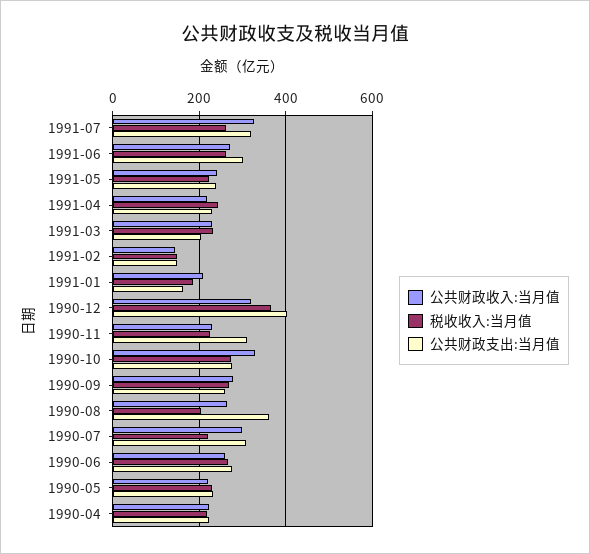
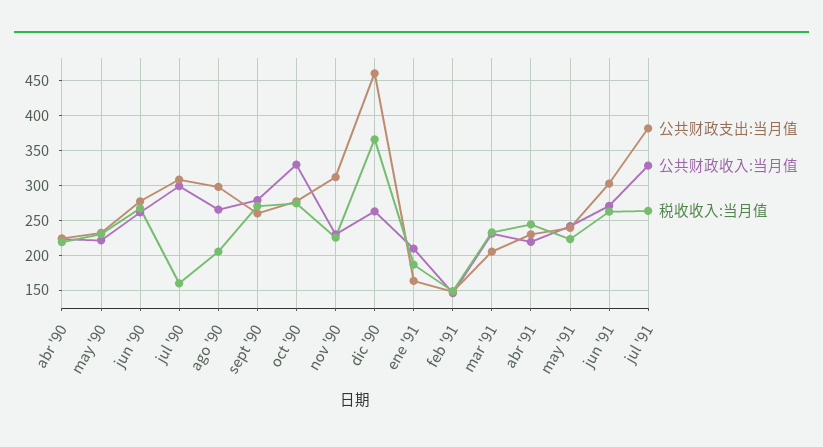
  {
    "公共财政收入:当月值": {
      "1991-07": 330,
      "1991-06": 270,
      "1991-05": 240,
      "1991-04": 220,
      "1991-03": 230,
      "1991-02": 150,
      "1991-01": 210,
-     "1990-12": 320,
+     "1990-12": 260,
      "1990-11": 230,
      "1990-10": 330,
      "1990-09": 280,
      "1990-08": 270,
      "1990-07": 300,
      "1990-06": 260,
      "1990-05": 220,
      "1990-04": 220
    },
    "税收收入:当月值": {
      "1991-07": 260,
      "1991-06": 260,
      "1991-05": 220,
      "1991-04": 240,
      "1991-03": 230,
      "1991-02": 150,
      "1991-01": 190,
      "1990-12": 370,
      "1990-11": 230,
      "1990-10": 270,
      "1990-09": 270,
      "1990-08": 200,
-     "1990-07": 220,
+     "1990-07": 160,
      "1990-06": 270,
      "1990-05": 230,
      "1990-04": 220
    },
    "公共财政支出:当月值": {
-     "1991-07": 320,
+     "1991-07": 380,
      "1991-06": 300,
      "1991-05": 240,
      "1991-04": 230,
      "1991-03": 200,
      "1991-02": 150,
      "1991-01": 160,
-     "1990-12": 400,
+     "1990-12": 460,
      "1990-11": 310,
      "1990-10": 280,
      "1990-09": 260,
-     "1990-08": 360,
+     "1990-08": 300,
      "1990-07": 310,
      "1990-06": 280,
      "1990-05": 230,
      "1990-04": 220
    }
  }

